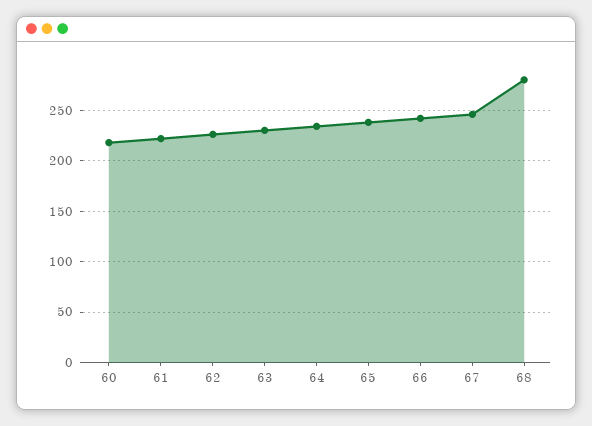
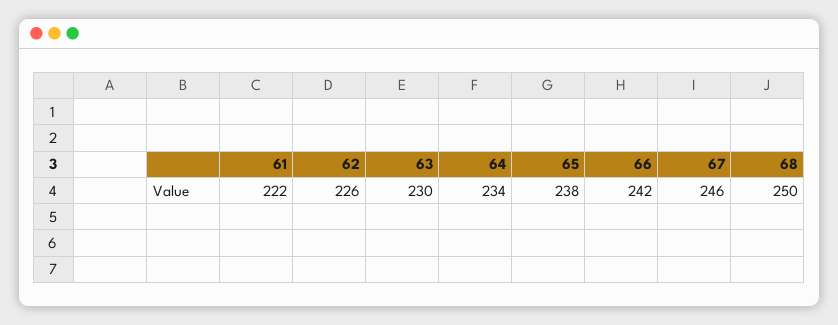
  {
-   "60": 220,
    "61": 222,
    "62": 226,
    "63": 230,
    "64": 234,
    "65": 238,
    "66": 242,
    "67": 246,
-   "68": 280
+   "68": 250
  }

